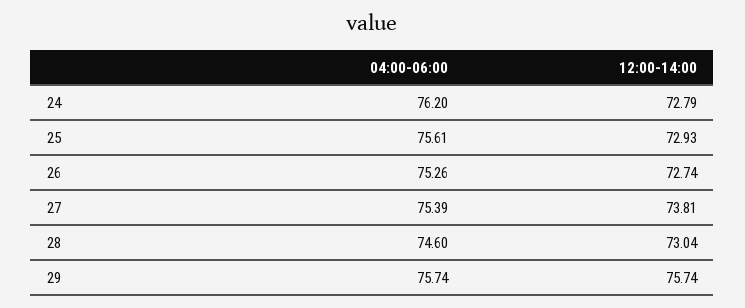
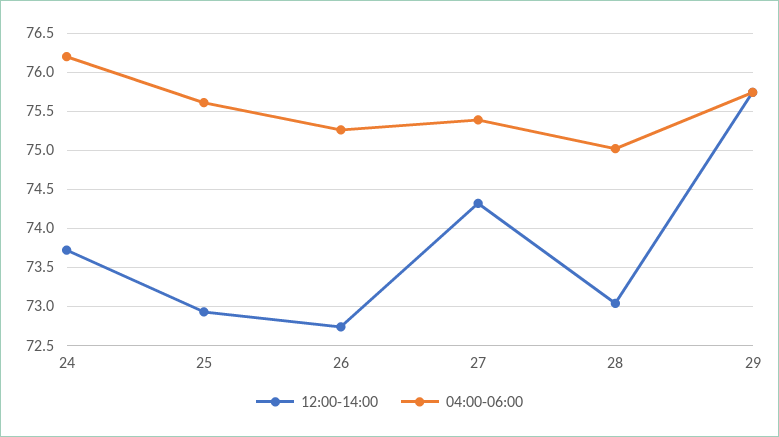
  {
    "04:00-06:00": {
      "24": 76.2,
      "25": 75.61,
      "26": 75.26,
      "27": 75.39,
-     "28": 74.6,
+     "28": 75,
      "29": 75.74
    },
    "12:00-14:00": {
-     "24": 72.79,
+     "24": 73.7,
      "25": 72.93,
      "26": 72.74,
-     "27": 73.81,
+     "27": 74.3,
      "28": 73.04,
      "29": 75.74
    }
  }

